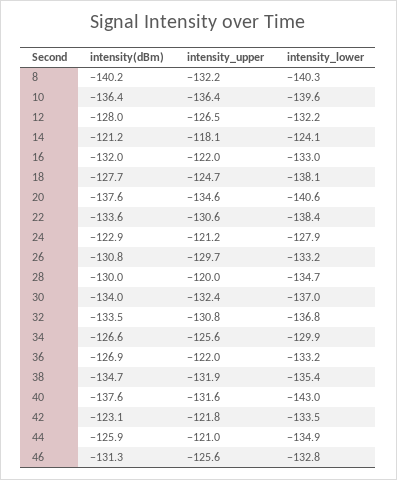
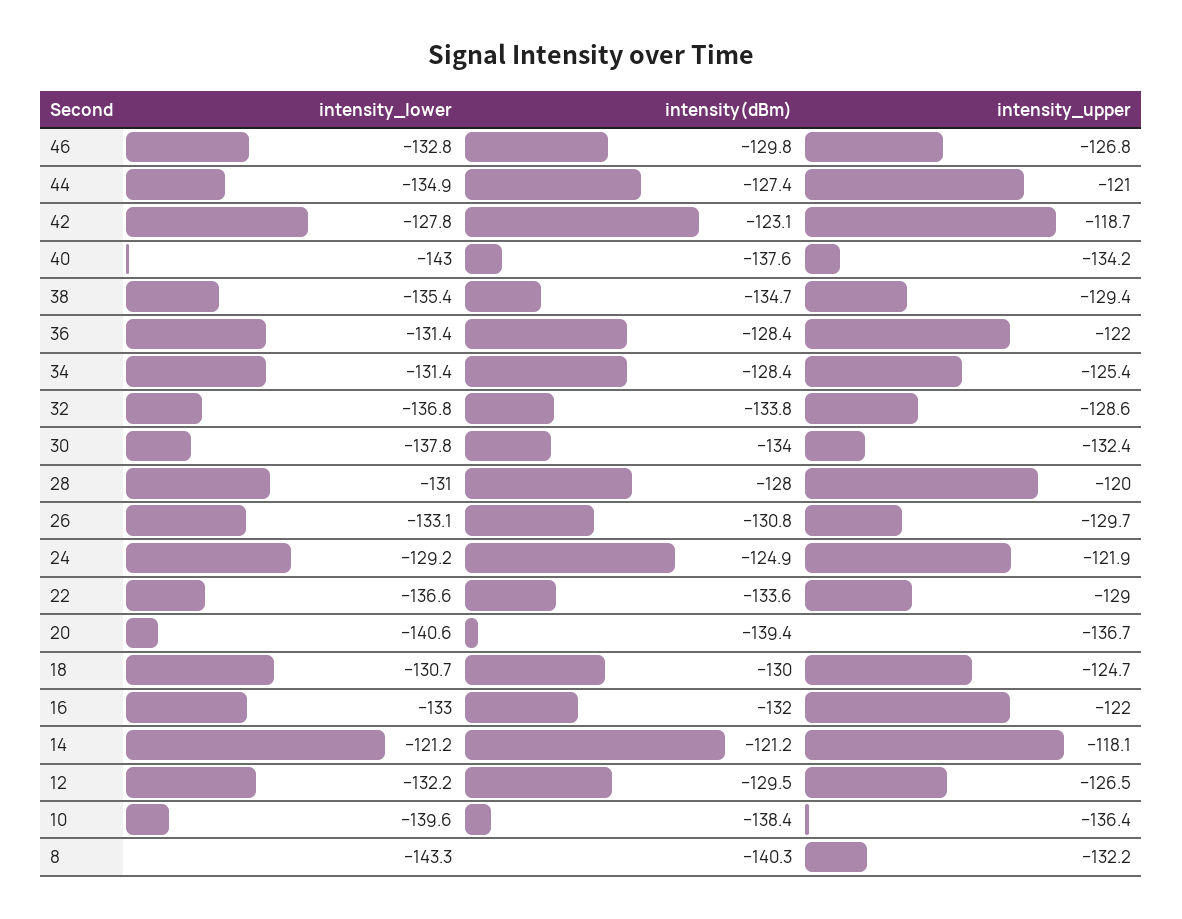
  {
    "intensity(dBm)": {
-     "8": -140.2,
+     "8": -140.3,
-     "10": -136.4,
+     "10": -138.4,
-     "12": -128,
+     "12": -129.5,
      "14": -121.2,
      "16": -132,
-     "18": -127.7,
+     "18": -130,
-     "20": -137.6,
+     "20": -139.4,
      "22": -133.6,
-     "24": -122.9,
+     "24": -124.9,
      "26": -130.8,
-     "28": -130,
+     "28": -128,
      "30": -134,
-     "32": -133.5,
+     "32": -133.8,
-     "34": -126.6,
+     "34": -128.4,
-     "36": -126.9,
+     "36": -128.4,
      "38": -134.7,
      "40": -137.6,
      "42": -123.1,
-     "44": -125.9,
+     "44": -127.4,
-     "46": -131.3
+     "46": -129.8
    },
    "intensity_upper": {
      "8": -132.2,
      "10": -136.4,
      "12": -126.5,
      "14": -118.1,
      "16": -122,
      "18": -124.7,
-     "20": -134.6,
+     "20": -136.7,
-     "22": -130.6,
+     "22": -129,
-     "24": -121.2,
+     "24": -121.9,
      "26": -129.7,
      "28": -120,
      "30": -132.4,
-     "32": -130.8,
+     "32": -128.6,
-     "34": -125.6,
+     "34": -125.4,
      "36": -122,
-     "38": -131.9,
+     "38": -129.4,
-     "40": -131.6,
+     "40": -134.2,
-     "42": -121.8,
+     "42": -118.7,
      "44": -121,
-     "46": -125.6
+     "46": -126.8
    },
    "intensity_lower": {
-     "8": -140.3,
+     "8": -143.3,
      "10": -139.6,
      "12": -132.2,
-     "14": -124.1,
+     "14": -121.2,
      "16": -133,
-     "18": -138.1,
+     "18": -130.7,
      "20": -140.6,
-     "22": -138.4,
+     "22": -136.6,
-     "24": -127.9,
+     "24": -129.2,
-     "26": -133.2,
+     "26": -133.1,
-     "28": -134.7,
+     "28": -131,
-     "30": -137,
+     "30": -137.8,
      "32": -136.8,
-     "34": -129.9,
+     "34": -131.4,
-     "36": -133.2,
+     "36": -131.4,
      "38": -135.4,
      "40": -143,
-     "42": -133.5,
+     "42": -127.8,
      "44": -134.9,
      "46": -132.8
    }
  }

